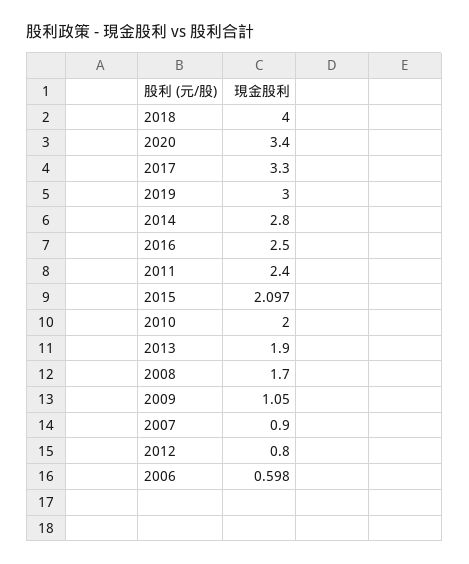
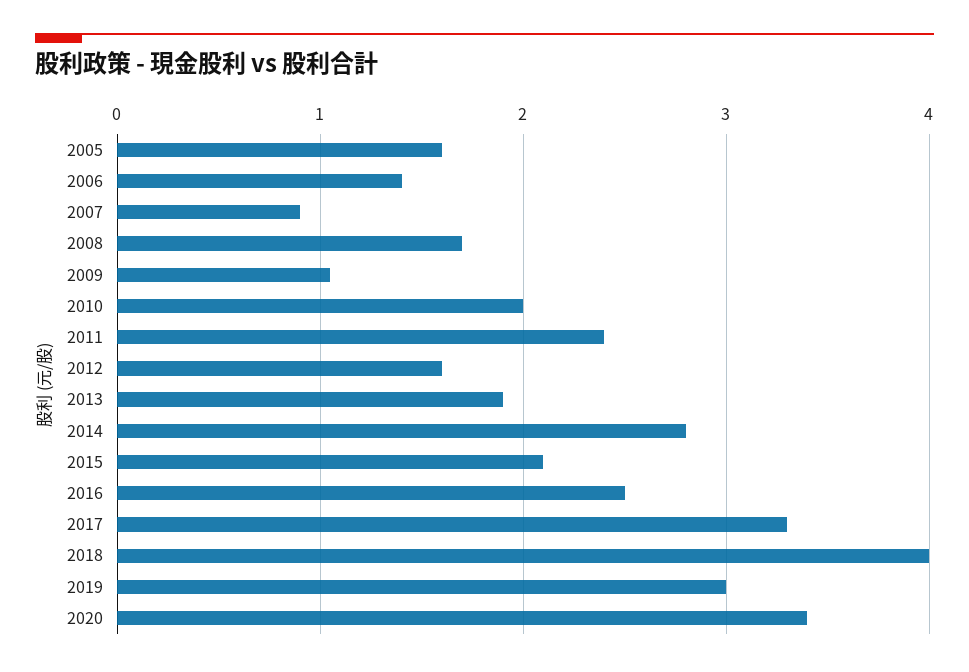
  {
    "2018": 4,
    "2020": 3.4,
    "2017": 3.3,
    "2019": 3,
    "2014": 2.8,
    "2016": 2.5,
    "2011": 2.4,
    "2015": 2.097,
    "2010": 2,
    "2013": 1.9,
    "2008": 1.7,
    "2009": 1.05,
    "2007": 0.9,
-   "2012": 0.8,
+   "2012": 1.6,
-   "2006": 0.598
+   "2006": 1.4,
+   "2005": 1.6
  }

